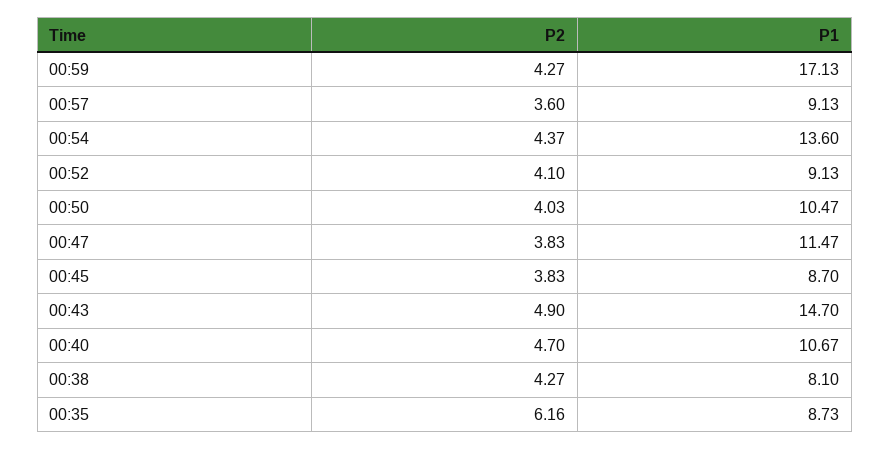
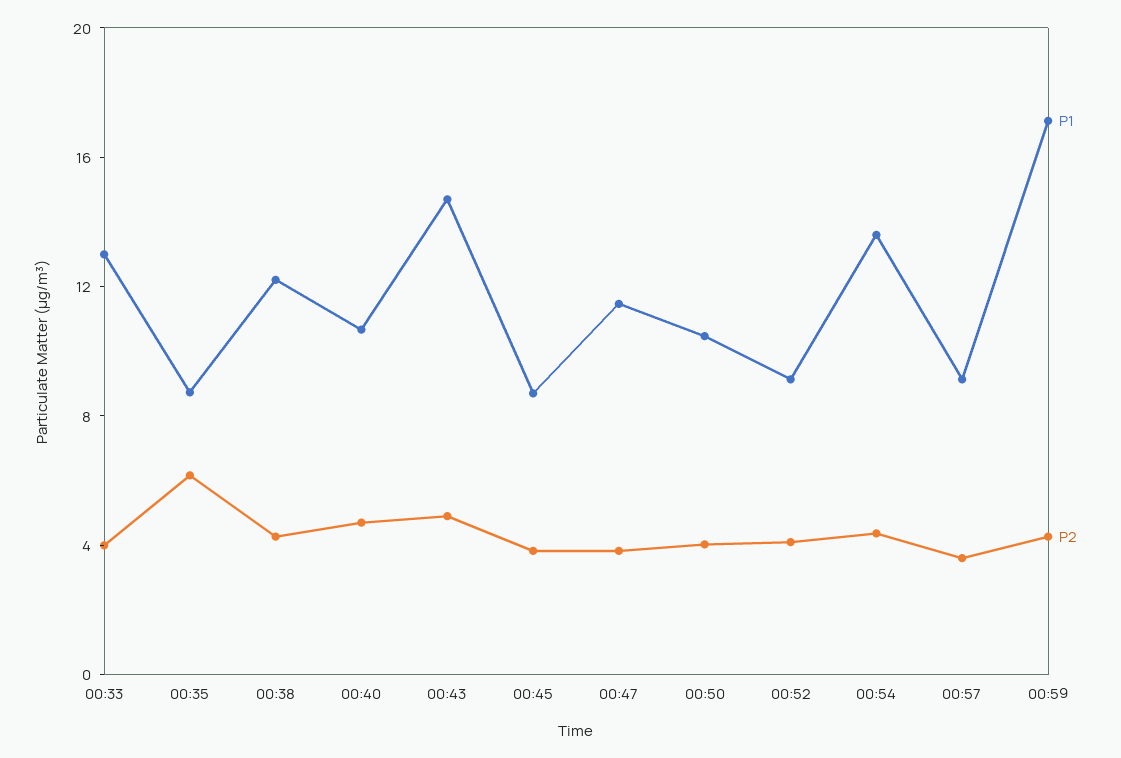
  {
    "P2": {
      "00:59": 4.27,
      "00:57": 3.6,
      "00:54": 4.37,
      "00:52": 4.1,
      "00:50": 4.03,
      "00:47": 3.83,
      "00:45": 3.83,
      "00:43": 4.9,
      "00:40": 4.7,
      "00:38": 4.27,
-     "00:35": 6.16
+     "00:35": 6.16,
+     "00:33": 4
    },
    "P1": {
      "00:59": 17.13,
      "00:57": 9.13,
      "00:54": 13.6,
      "00:52": 9.13,
      "00:50": 10.47,
      "00:47": 11.47,
      "00:45": 8.7,
      "00:43": 14.7,
      "00:40": 10.67,
-     "00:38": 8.1,
+     "00:38": 12,
-     "00:35": 8.73
+     "00:35": 8.73,
+     "00:33": 13
    }
  }

